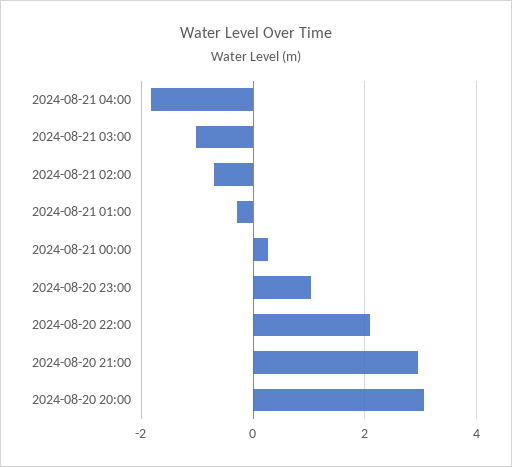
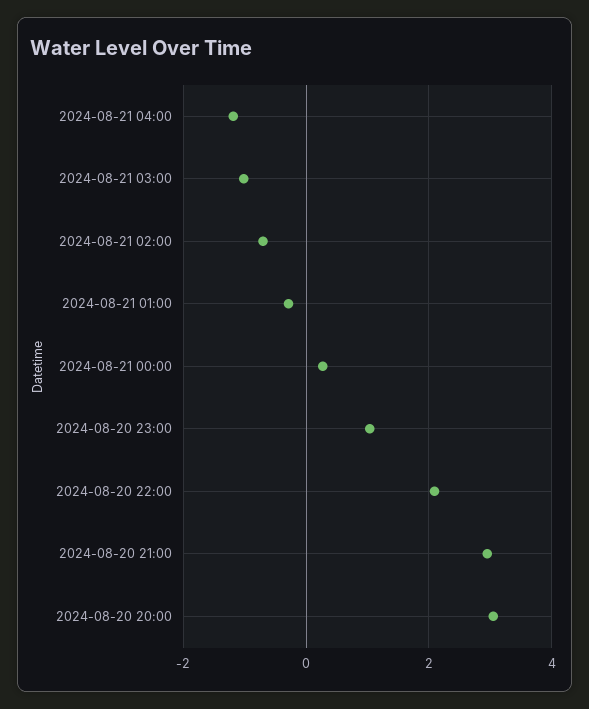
  {
-   "2024-08-21 04:00": -1.8,
+   "2024-08-21 04:00": -1.2,
    "2024-08-21 03:00": -1,
    "2024-08-21 02:00": -0.8,
    "2024-08-21 01:00": -0.2,
    "2024-08-21 00:00": 0.2,
    "2024-08-20 23:00": 1,
    "2024-08-20 22:00": 2,
    "2024-08-20 21:00": 3,
    "2024-08-20 20:00": 3
  }

